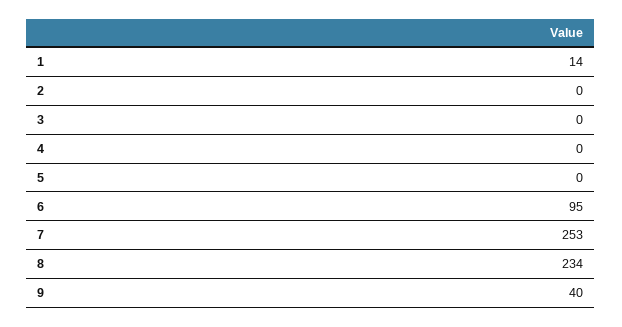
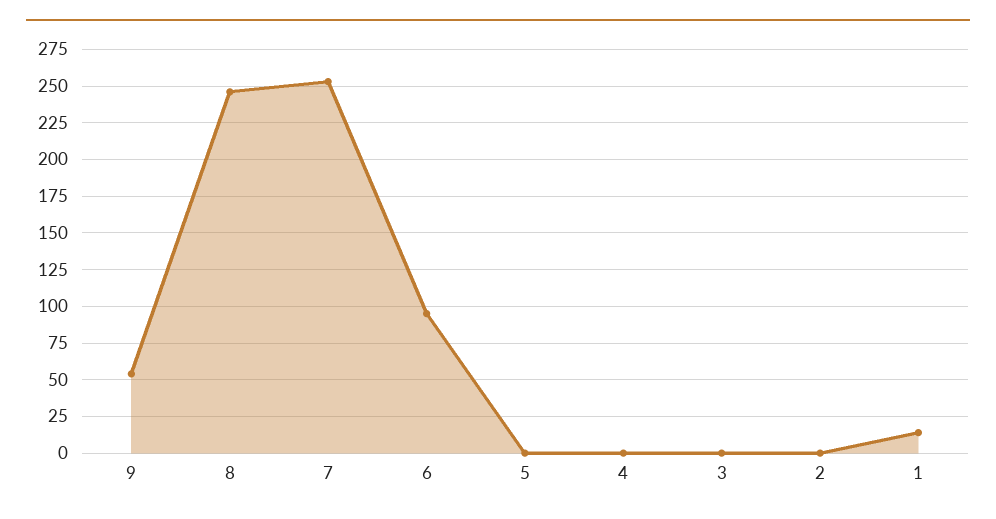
  {
    "1": 14,
    "2": 0,
    "3": 0,
    "4": 0,
    "5": 0,
    "6": 95,
    "7": 253,
-   "8": 234,
+   "8": 245,
-   "9": 40
+   "9": 55
  }

